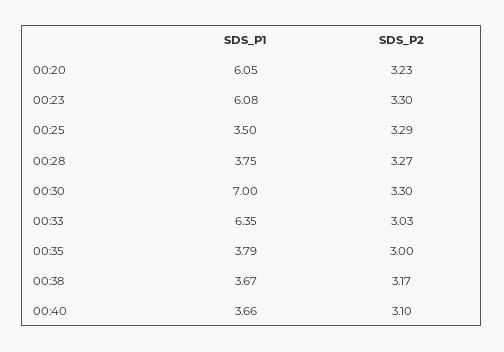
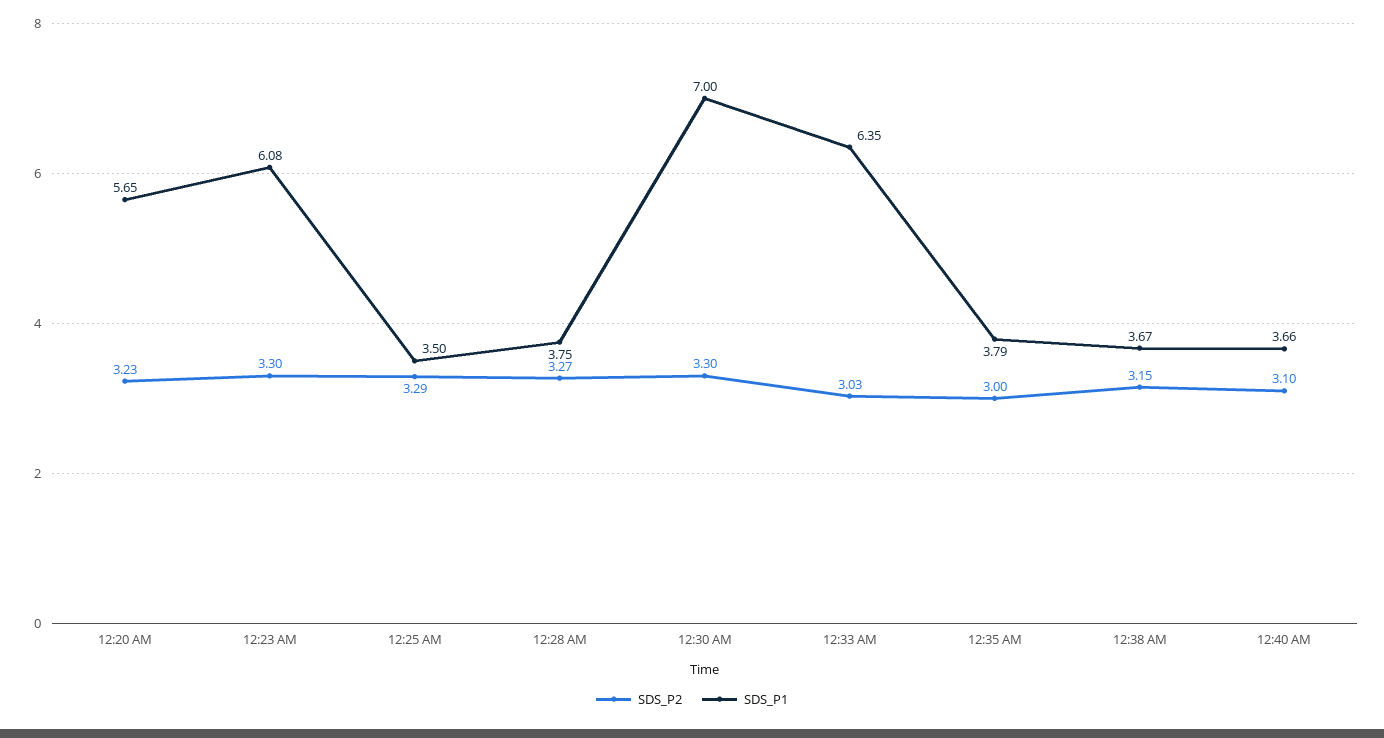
  {
    "SDS_P1": {
-     "00:20": 6.05,
+     "00:20": 5.65,
      "00:23": 6.08,
      "00:25": 3.5,
      "00:28": 3.75,
      "00:30": 7,
      "00:33": 6.35,
      "00:35": 3.79,
      "00:38": 3.67,
      "00:40": 3.66
    },
    "SDS_P2": {
      "00:20": 3.23,
      "00:23": 3.3,
      "00:25": 3.29,
      "00:28": 3.27,
      "00:30": 3.3,
      "00:33": 3.03,
      "00:35": 3,
-     "00:38": 3.17,
+     "00:38": 3.15,
      "00:40": 3.1
    }
  }

